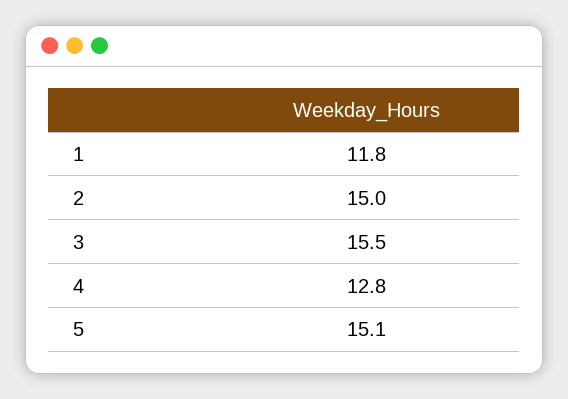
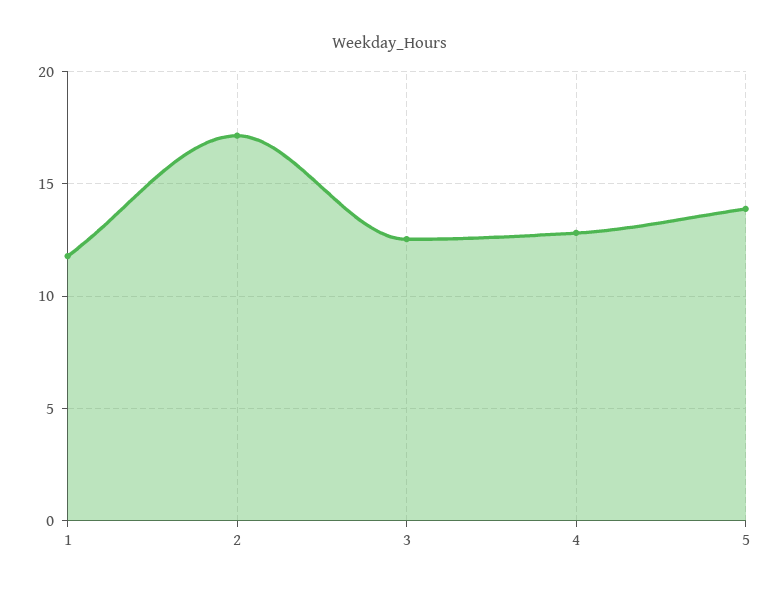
  {
    "1": 11.8,
-   "2": 15,
+   "2": 17,
-   "3": 15.5,
+   "3": 12.5,
    "4": 12.8,
-   "5": 15.1
+   "5": 14
  }

